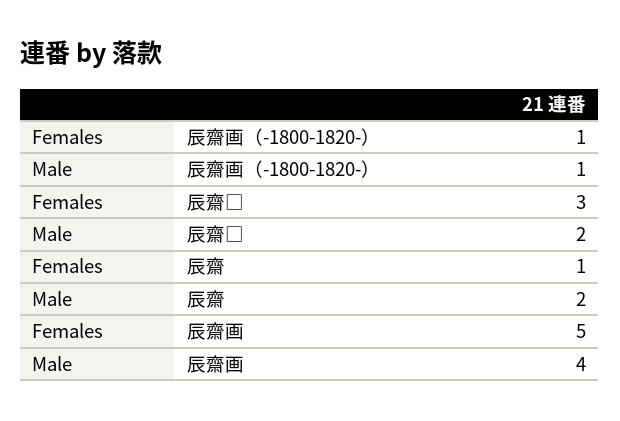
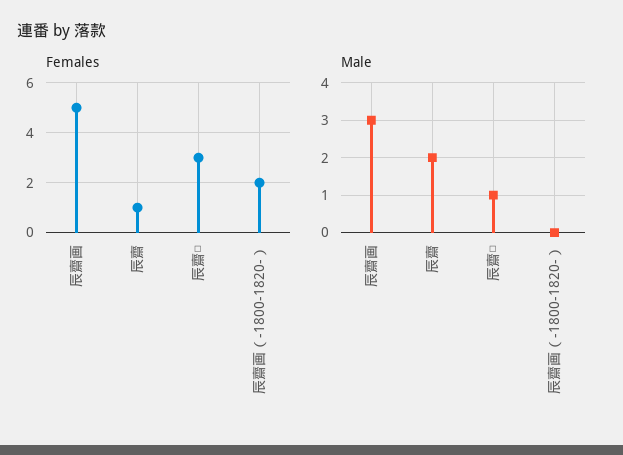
  {
    "Females": {
-     "辰齋画（-1800-1820-）": 1,
+     "辰齋画（-1800-1820-）": 2,
      "辰齋□": 3,
      "辰齋": 1,
      "辰齋画": 5
    },
    "Male": {
-     "辰齋画（-1800-1820-）": 1,
+     "辰齋画（-1800-1820-）": 0,
-     "辰齋□": 2,
+     "辰齋□": 1,
      "辰齋": 2,
-     "辰齋画": 4
+     "辰齋画": 3
    }
  }

